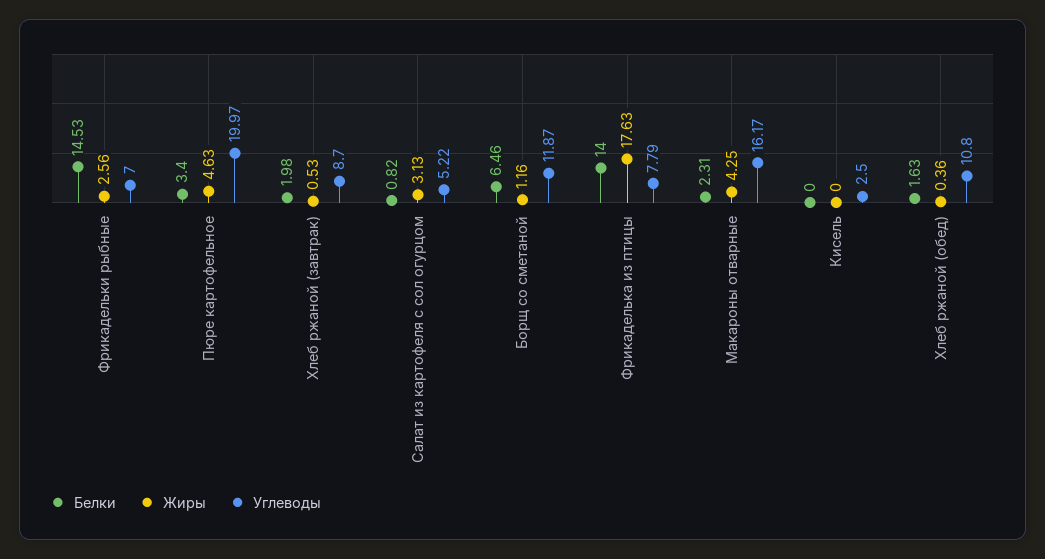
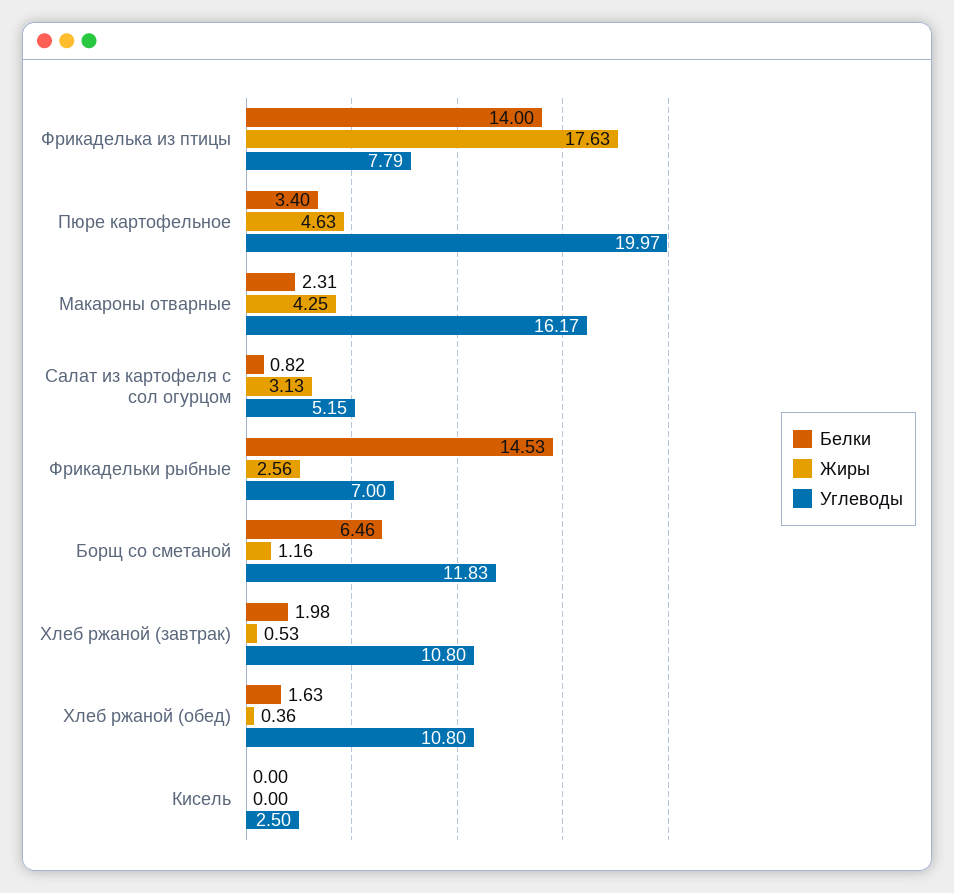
  {
    "Белки": {
      "Фрикадельки рыбные": 14.53,
      "Пюре картофельное": 3.4,
      "Хлеб ржаной (завтрак)": 1.98,
      "Салат из картофеля с сол огурцом": 0.82,
      "Борщ со сметаной": 6.46,
      "Фрикаделька из птицы": 14,
      "Макароны отварные": 2.31,
      "Кисель": 0,
      "Хлеб ржаной (обед)": 1.63
    },
    "Жиры": {
      "Фрикадельки рыбные": 2.56,
      "Пюре картофельное": 4.63,
      "Хлеб ржаной (завтрак)": 0.53,
      "Салат из картофеля с сол огурцом": 3.13,
      "Борщ со сметаной": 1.16,
      "Фрикаделька из птицы": 17.63,
      "Макароны отварные": 4.25,
      "Кисель": 0,
      "Хлеб ржаной (обед)": 0.36
    },
    "Углеводы": {
      "Фрикадельки рыбные": 7,
      "Пюре картофельное": 19.97,
-     "Хлеб ржаной (завтрак)": 8.7,
+     "Хлеб ржаной (завтрак)": 10.8,
-     "Салат из картофеля с сол огурцом": 5.22,
+     "Салат из картофеля с сол огурцом": 5.15,
-     "Борщ со сметаной": 11.87,
+     "Борщ со сметаной": 11.83,
      "Фрикаделька из птицы": 7.79,
      "Макароны отварные": 16.17,
      "Кисель": 2.5,
      "Хлеб ржаной (обед)": 10.8
    }
  }

